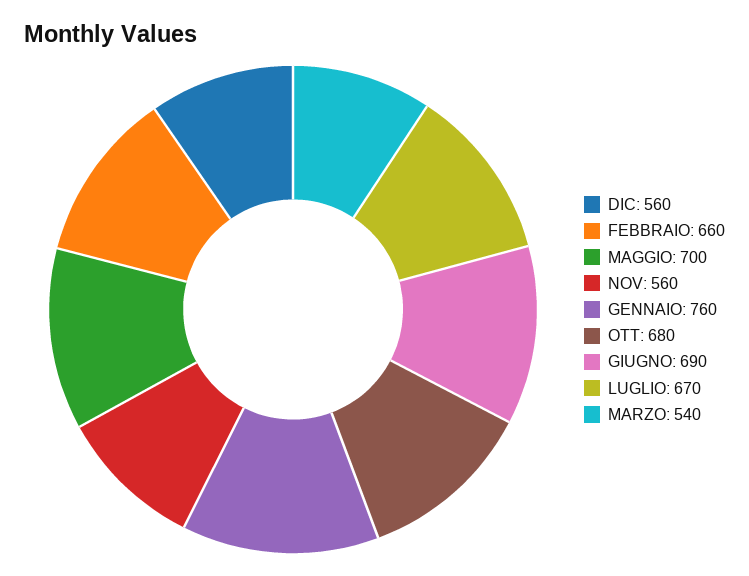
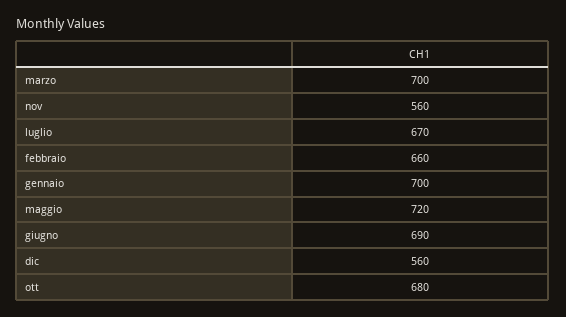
  {
    "DIC": 560,
    "FEBBRAIO": 660,
-   "MAGGIO": 700,
+   "MAGGIO": 720,
    "NOV": 560,
-   "GENNAIO": 760,
+   "GENNAIO": 700,
    "OTT": 680,
    "GIUGNO": 690,
    "LUGLIO": 670,
-   "MARZO": 540
+   "MARZO": 700
  }

